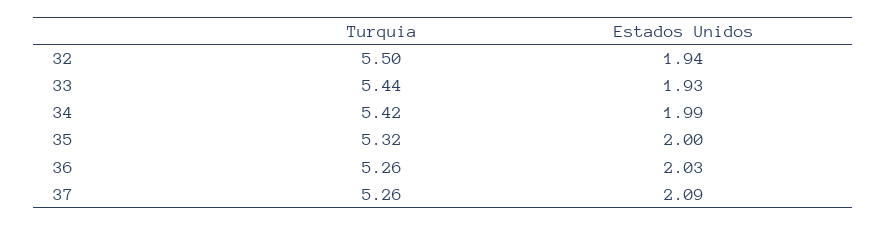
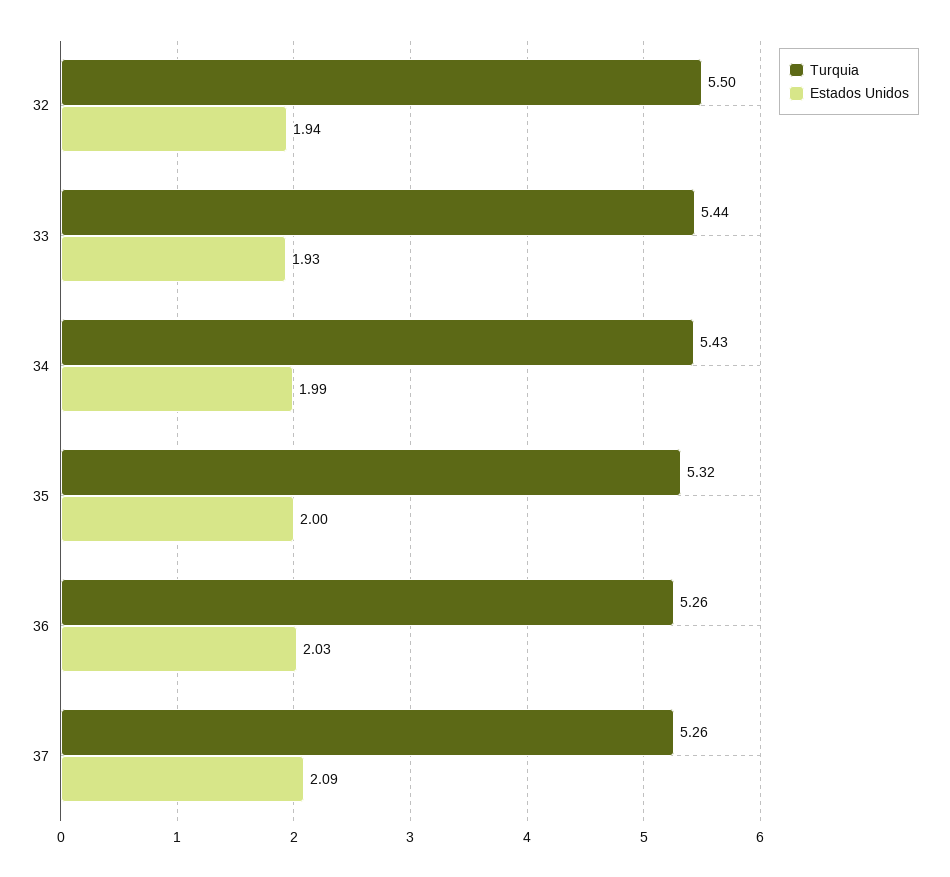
  {
    "Turquia": {
      "32": 5.5,
      "33": 5.44,
-     "34": 5.42,
+     "34": 5.43,
      "35": 5.32,
      "36": 5.26,
      "37": 5.26
    },
    "Estados Unidos": {
      "32": 1.94,
      "33": 1.93,
      "34": 1.99,
      "35": 2,
      "36": 2.03,
      "37": 2.09
    }
  }

